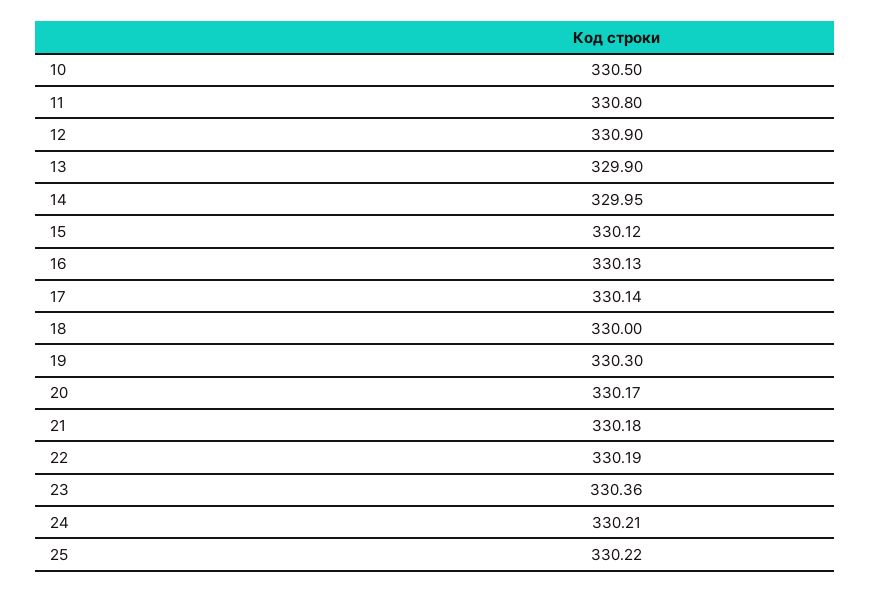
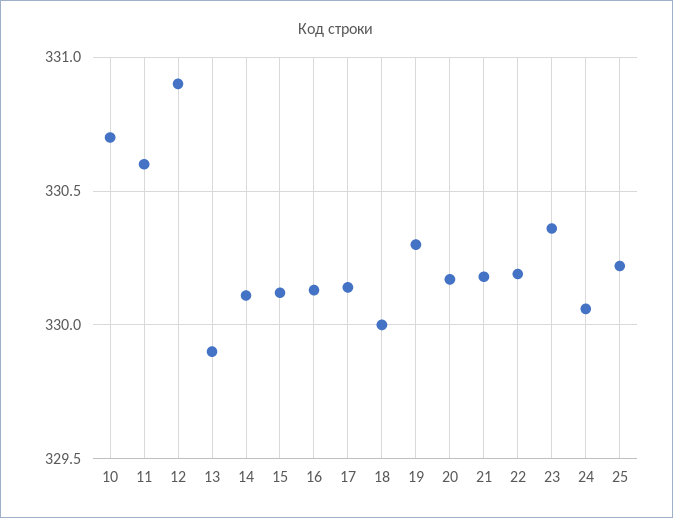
  {
-   "10": 330.5,
+   "10": 330.7,
-   "11": 330.8,
+   "11": 330.6,
    "12": 330.9,
    "13": 329.9,
-   "14": 329.95,
+   "14": 330.1,
    "15": 330.12,
    "16": 330.13,
    "17": 330.14,
    "18": 330,
    "19": 330.3,
    "20": 330.17,
    "21": 330.18,
    "22": 330.19,
    "23": 330.36,
-   "24": 330.21,
+   "24": 330.05,
    "25": 330.22
  }

